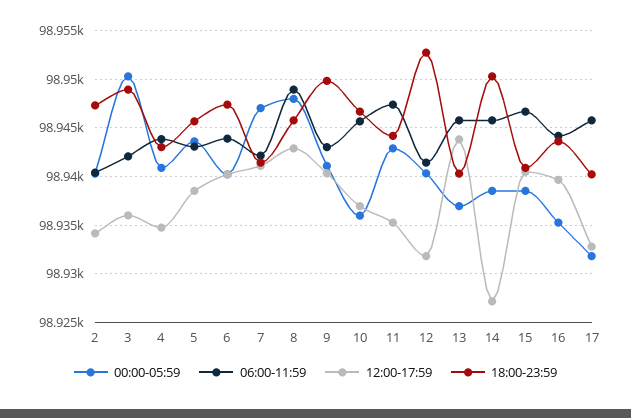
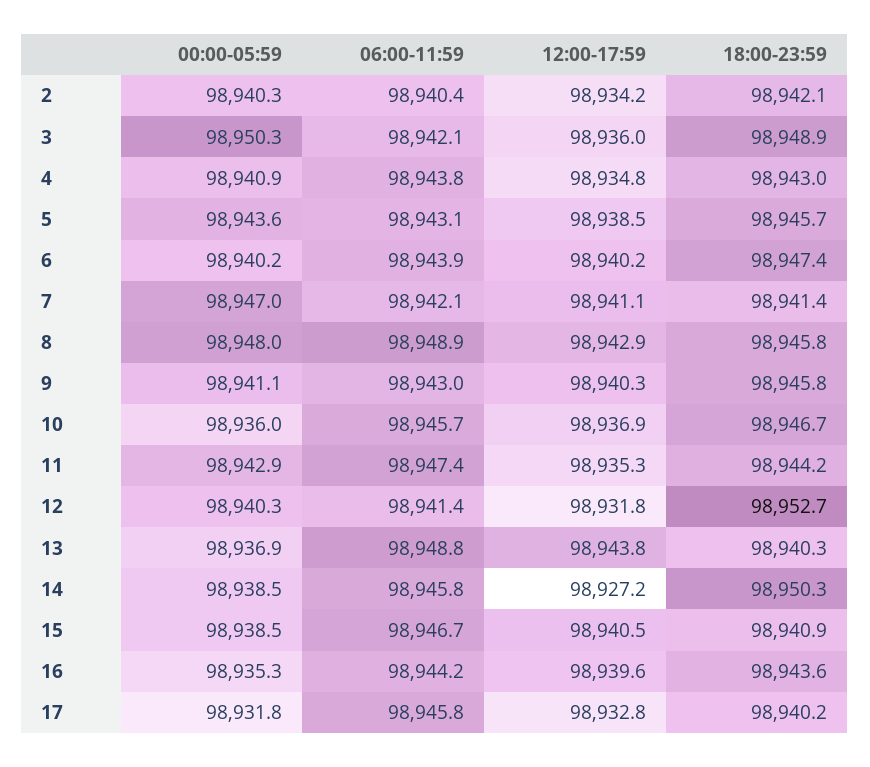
  {
    "00:00-05:59": {
      "2": 98940.3,
      "3": 98950.3,
      "4": 98940.9,
      "5": 98943.6,
      "6": 98940.2,
      "7": 98947,
      "8": 98948,
      "9": 98941.1,
      "10": 98936,
      "11": 98942.9,
      "12": 98940.3,
      "13": 98936.9,
      "14": 98938.5,
      "15": 98938.5,
      "16": 98935.3,
      "17": 98931.8
    },
    "06:00-11:59": {
      "2": 98940.4,
      "3": 98942.1,
      "4": 98943.8,
      "5": 98943.1,
      "6": 98943.9,
      "7": 98942.1,
      "8": 98948.9,
      "9": 98943,
      "10": 98945.7,
      "11": 98947.4,
      "12": 98941.4,
-     "13": 98946,
+     "13": 98948.8,
      "14": 98945.8,
      "15": 98946.7,
      "16": 98944.2,
      "17": 98945.8
    },
    "12:00-17:59": {
      "2": 98934.2,
      "3": 98936,
      "4": 98934.8,
      "5": 98938.5,
      "6": 98940.2,
      "7": 98941.1,
      "8": 98942.9,
      "9": 98940.3,
      "10": 98936.9,
      "11": 98935.3,
      "12": 98931.8,
      "13": 98943.8,
      "14": 98927.2,
      "15": 98940.5,
      "16": 98939.6,
      "17": 98932.8
    },
    "18:00-23:59": {
-     "2": 98947,
+     "2": 98942.1,
      "3": 98948.9,
      "4": 98943,
      "5": 98945.7,
      "6": 98947.4,
      "7": 98941.4,
      "8": 98945.8,
-     "9": 98950,
+     "9": 98945.8,
      "10": 98946.7,
      "11": 98944.2,
      "12": 98952.7,
      "13": 98940.3,
      "14": 98950.3,
      "15": 98940.9,
      "16": 98943.6,
      "17": 98940.2
    }
  }

